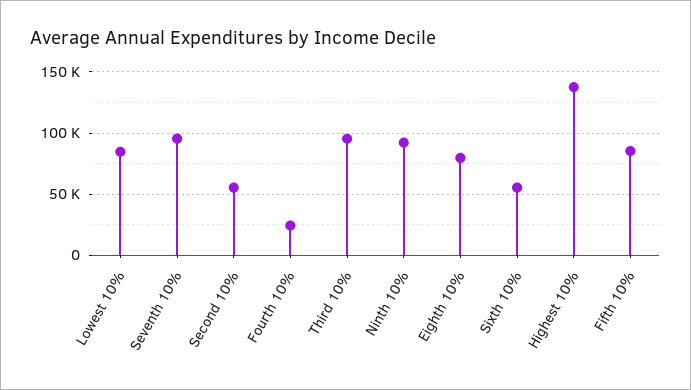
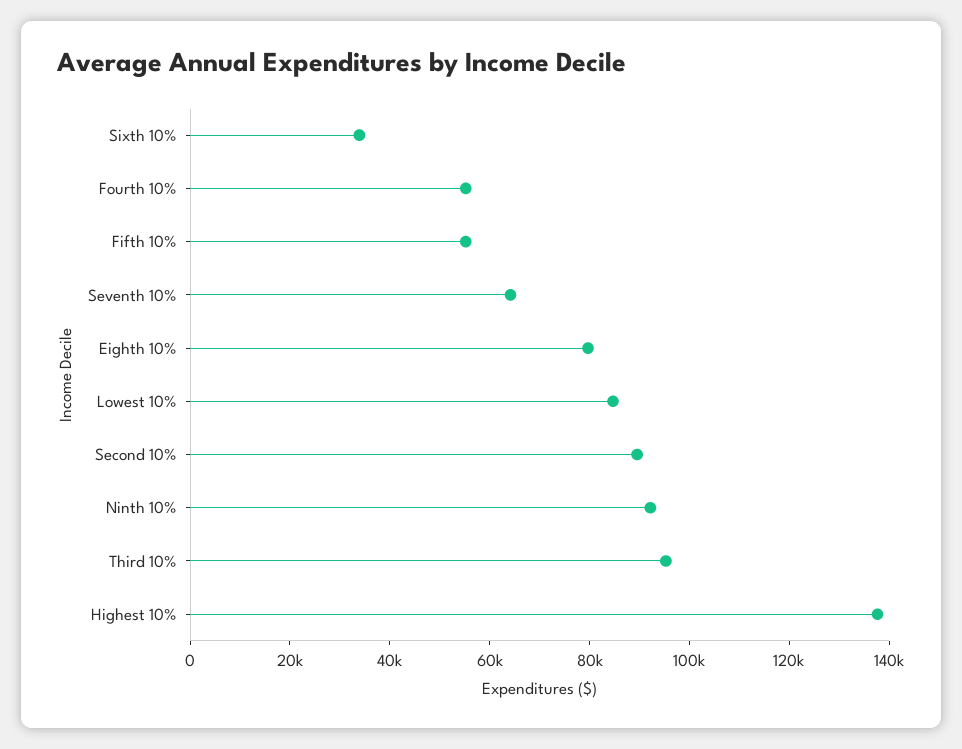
  {
    "Lowest 10%": 85000,
-   "Seventh 10%": 95000,
+   "Seventh 10%": 65000,
-   "Second 10%": 55000,
+   "Second 10%": 90000,
-   "Fourth 10%": 25000,
+   "Fourth 10%": 55000,
    "Third 10%": 95000,
    "Ninth 10%": 90000,
    "Eighth 10%": 80000,
-   "Sixth 10%": 55000,
+   "Sixth 10%": 35000,
    "Highest 10%": 140000,
-   "Fifth 10%": 85000
+   "Fifth 10%": 55000
  }

